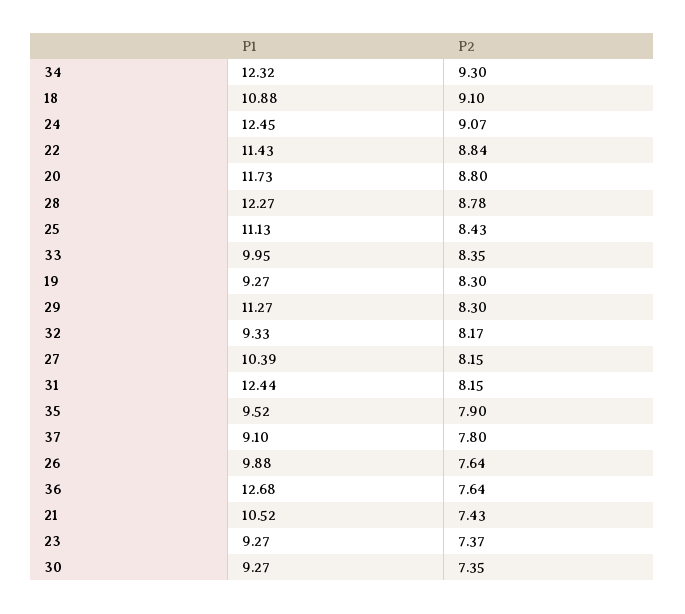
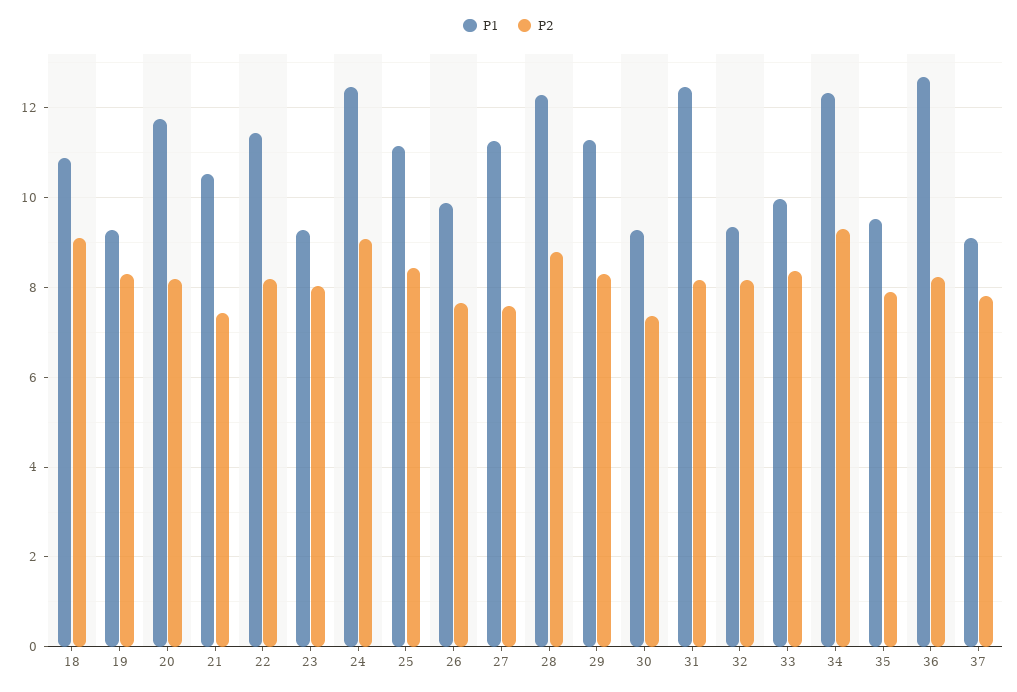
  {
    "P1": {
      "34": 12.32,
      "18": 10.88,
      "24": 12.45,
      "22": 11.43,
      "20": 11.73,
      "28": 12.27,
      "25": 11.13,
      "33": 9.95,
      "19": 9.27,
      "29": 11.27,
      "32": 9.33,
-     "27": 10.39,
+     "27": 11.2,
      "31": 12.44,
      "35": 9.52,
      "37": 9.1,
      "26": 9.88,
      "36": 12.68,
      "21": 10.52,
      "23": 9.27,
      "30": 9.27
    },
    "P2": {
      "34": 9.3,
      "18": 9.1,
      "24": 9.07,
-     "22": 8.84,
+     "22": 8.2,
-     "20": 8.8,
+     "20": 8.2,
      "28": 8.78,
      "25": 8.43,
      "33": 8.35,
      "19": 8.3,
      "29": 8.3,
      "32": 8.17,
-     "27": 8.15,
+     "27": 7.6,
      "31": 8.15,
      "35": 7.9,
      "37": 7.8,
      "26": 7.64,
-     "36": 7.64,
+     "36": 8.2,
      "21": 7.43,
-     "23": 7.37,
+     "23": 8,
      "30": 7.35
    }
  }

